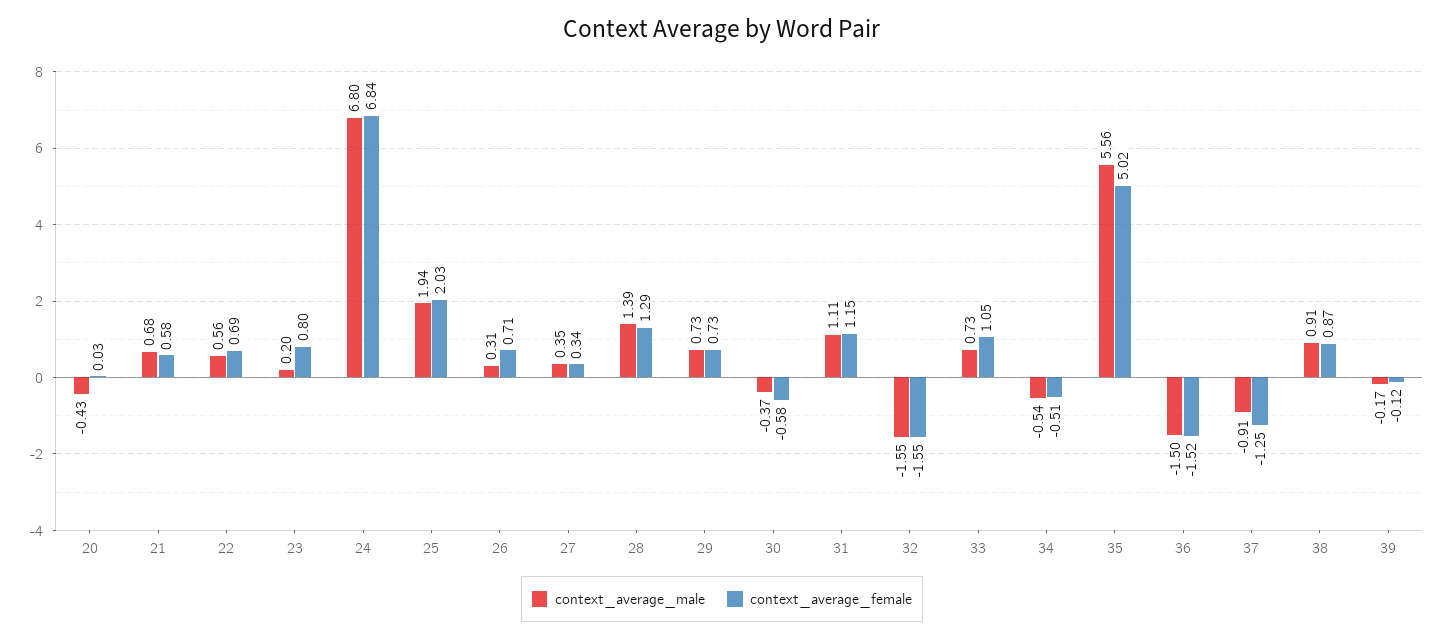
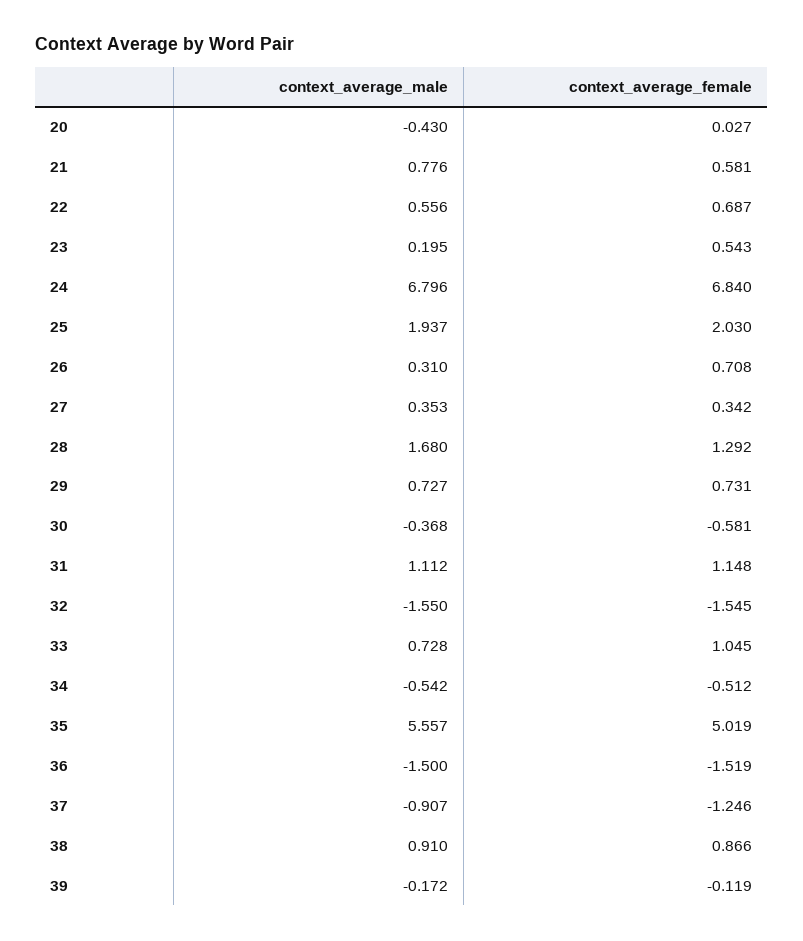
  {
    "context_average_male": {
      "20": -0.43,
-     "21": 0.68,
+     "21": 0.776,
      "22": 0.556,
      "23": 0.195,
      "24": 6.796,
      "25": 1.937,
      "26": 0.31,
      "27": 0.353,
-     "28": 1.39,
+     "28": 1.68,
      "29": 0.727,
      "30": -0.368,
      "31": 1.112,
      "32": -1.55,
      "33": 0.728,
      "34": -0.542,
      "35": 5.557,
      "36": -1.5,
      "37": -0.907,
      "38": 0.91,
      "39": -0.172
    },
    "context_average_female": {
      "20": 0.027,
      "21": 0.581,
      "22": 0.687,
-     "23": 0.8,
+     "23": 0.543,
      "24": 6.84,
      "25": 2.03,
      "26": 0.708,
      "27": 0.342,
      "28": 1.292,
      "29": 0.731,
      "30": -0.581,
      "31": 1.148,
      "32": -1.545,
      "33": 1.045,
      "34": -0.512,
      "35": 5.019,
      "36": -1.519,
      "37": -1.246,
      "38": 0.866,
      "39": -0.119
    }
  }

